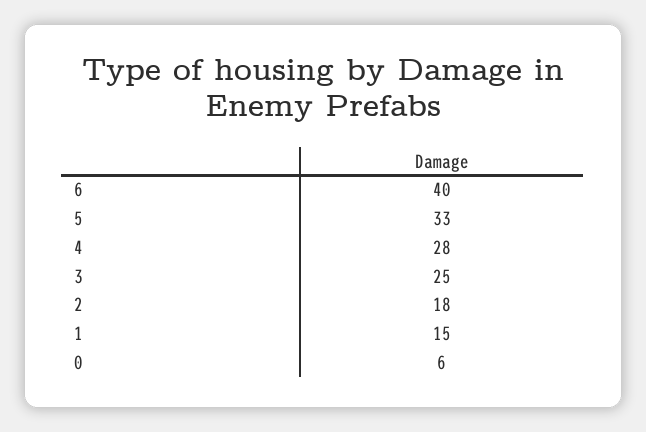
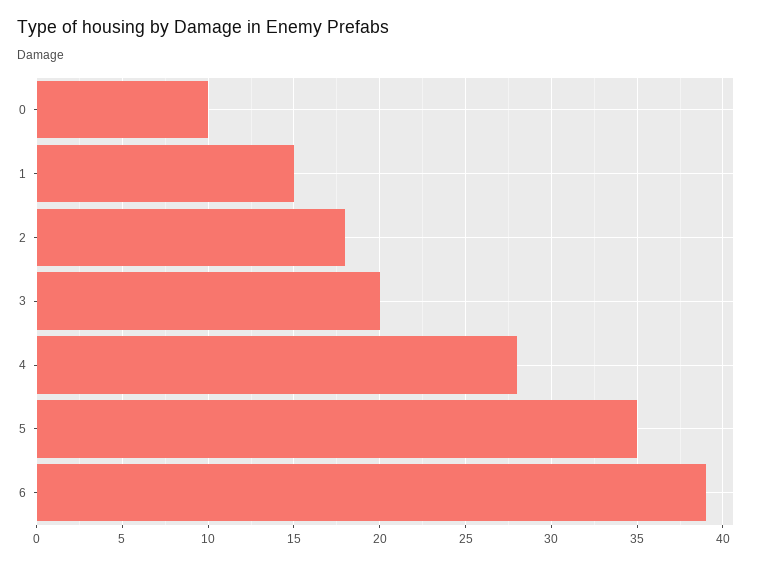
  {
-   "6": 40,
+   "6": 39,
-   "5": 33,
+   "5": 35,
    "4": 28,
-   "3": 25,
+   "3": 20,
    "2": 18,
    "1": 15,
-   "0": 6
+   "0": 10
  }

